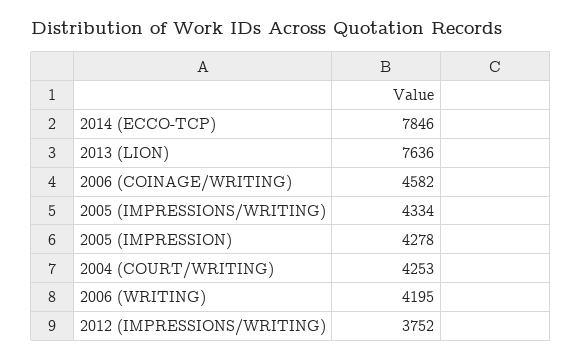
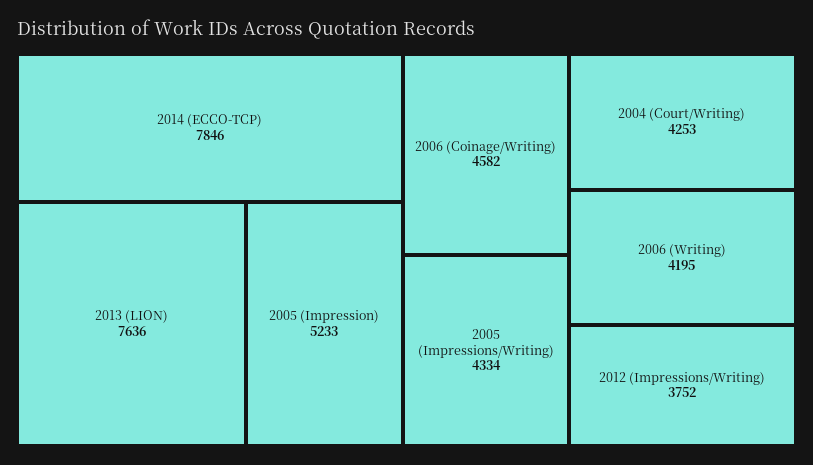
  {
    "2014 (ECCO-TCP)": 7846,
    "2013 (LION)": 7636,
    "2006 (COINAGE/WRITING)": 4582,
    "2005 (IMPRESSIONS/WRITING)": 4334,
-   "2005 (IMPRESSION)": 4278,
+   "2005 (IMPRESSION)": 5233,
    "2004 (COURT/WRITING)": 4253,
    "2006 (WRITING)": 4195,
    "2012 (IMPRESSIONS/WRITING)": 3752
  }

